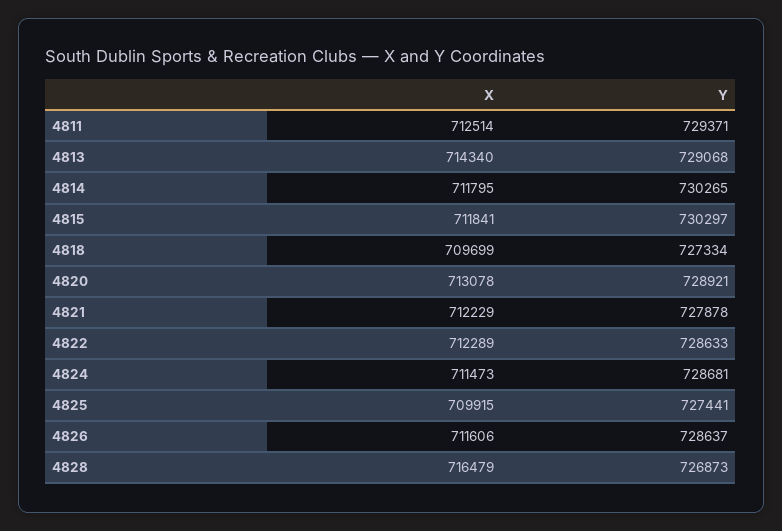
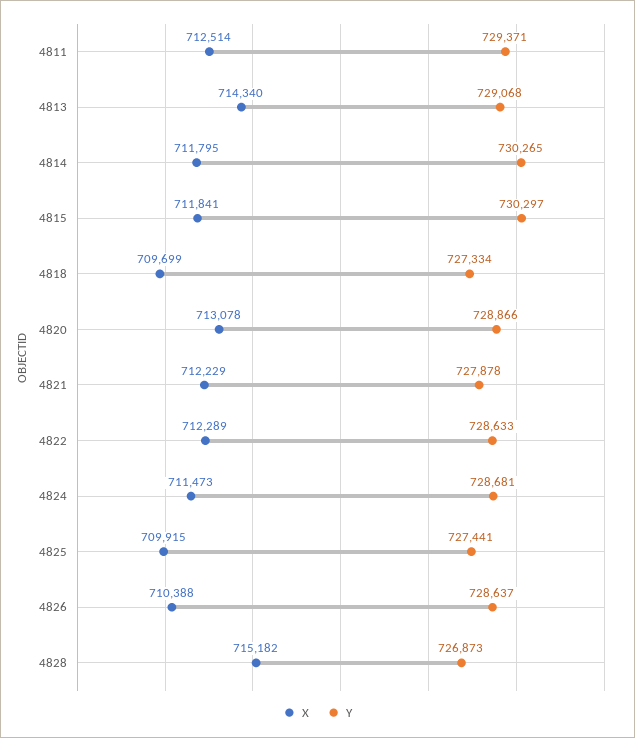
  {
    "X": {
      "4811": 712514,
      "4813": 714340,
      "4814": 711795,
      "4815": 711841,
      "4818": 709699,
      "4820": 713078,
      "4821": 712229,
      "4822": 712289,
      "4824": 711473,
      "4825": 709915,
-     "4826": 711606,
+     "4826": 710388,
-     "4828": 716479
+     "4828": 715182
    },
    "Y": {
      "4811": 729371,
      "4813": 729068,
      "4814": 730265,
      "4815": 730297,
      "4818": 727334,
-     "4820": 728921,
+     "4820": 728866,
      "4821": 727878,
      "4822": 728633,
      "4824": 728681,
      "4825": 727441,
      "4826": 728637,
      "4828": 726873
    }
  }

